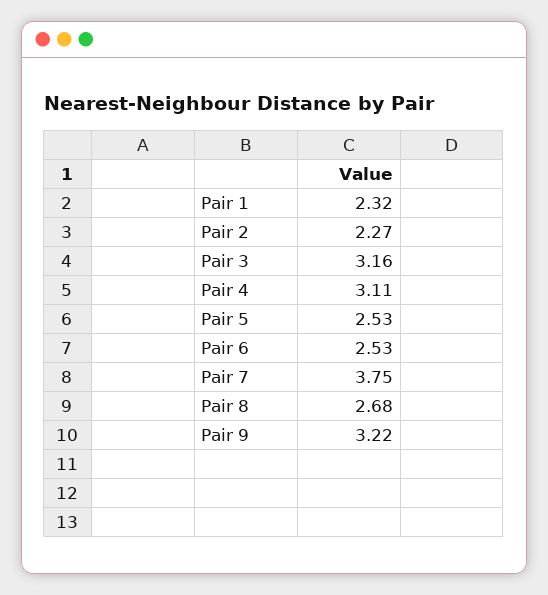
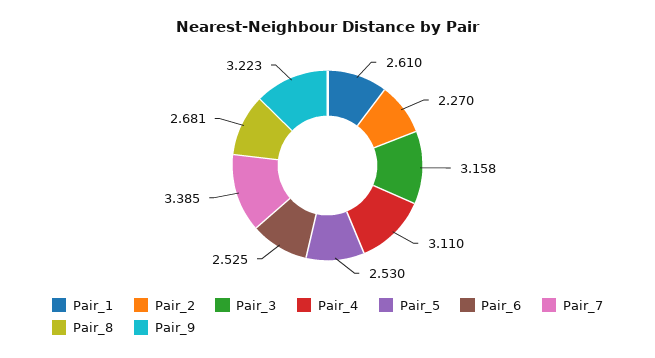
  {
-   "Pair 1": 2.32,
+   "Pair 1": 2.61,
    "Pair 2": 2.27,
    "Pair 3": 3.158,
    "Pair 4": 3.11,
    "Pair 5": 2.53,
    "Pair 6": 2.525,
-   "Pair 7": 3.75,
+   "Pair 7": 3.385,
    "Pair 8": 2.681,
    "Pair 9": 3.223
  }

